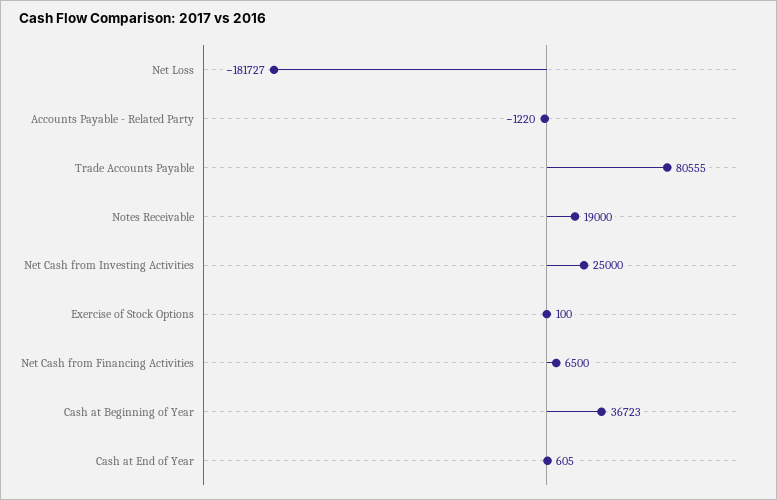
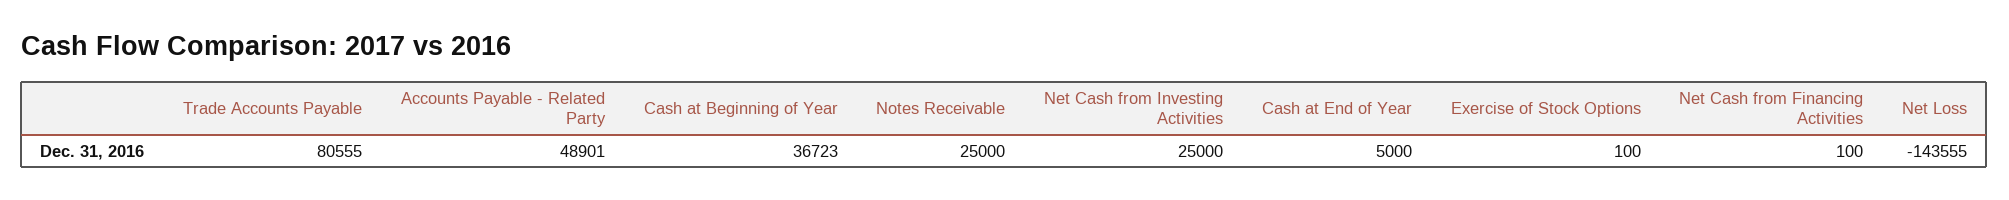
  {
-   "Net Loss": -181727,
+   "Net Loss": -143555,
-   "Accounts Payable - Related Party": -1220,
+   "Accounts Payable - Related Party": 48901,
    "Trade Accounts Payable": 80555,
-   "Notes Receivable": 19000,
+   "Notes Receivable": 25000,
    "Net Cash from Investing Activities": 25000,
    "Exercise of Stock Options": 100,
-   "Net Cash from Financing Activities": 6500,
+   "Net Cash from Financing Activities": 100,
    "Cash at Beginning of Year": 36723,
-   "Cash at End of Year": 605
+   "Cash at End of Year": 5000
  }

